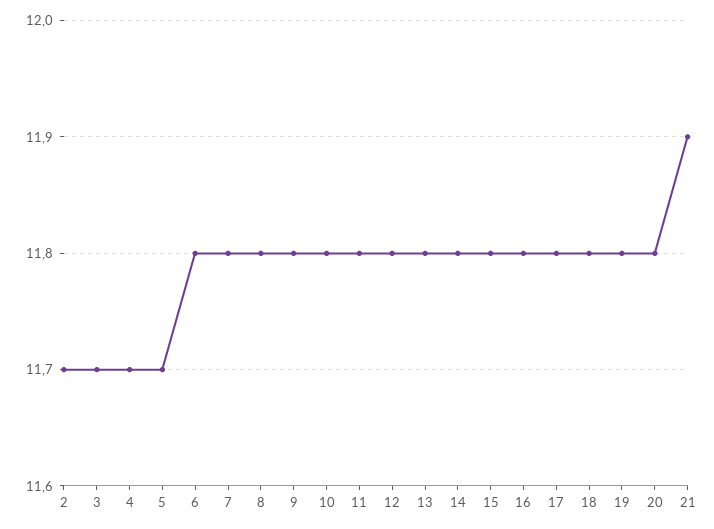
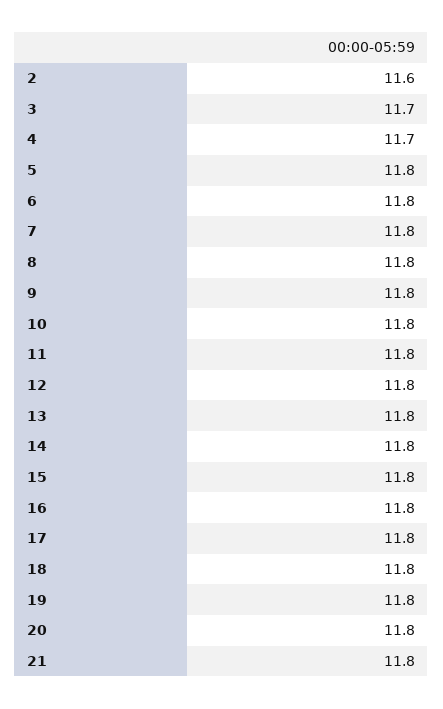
  {
-   "2": 11.7,
+   "2": 11.6,
    "3": 11.7,
    "4": 11.7,
-   "5": 11.7,
+   "5": 11.8,
    "6": 11.8,
    "7": 11.8,
    "8": 11.8,
    "9": 11.8,
    "10": 11.8,
    "11": 11.8,
    "12": 11.8,
    "13": 11.8,
    "14": 11.8,
    "15": 11.8,
    "16": 11.8,
    "17": 11.8,
    "18": 11.8,
    "19": 11.8,
    "20": 11.8,
-   "21": 11.9
+   "21": 11.8
  }

